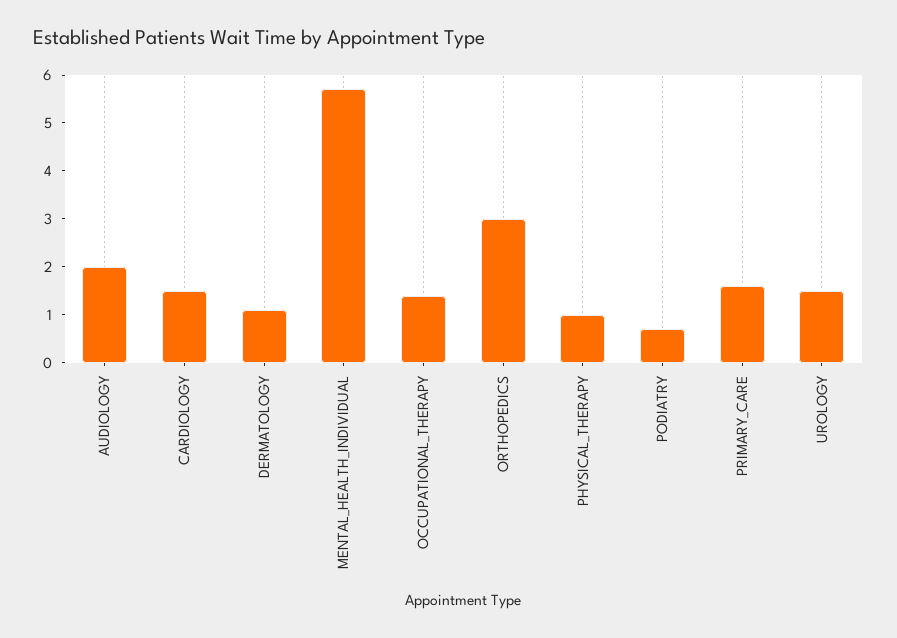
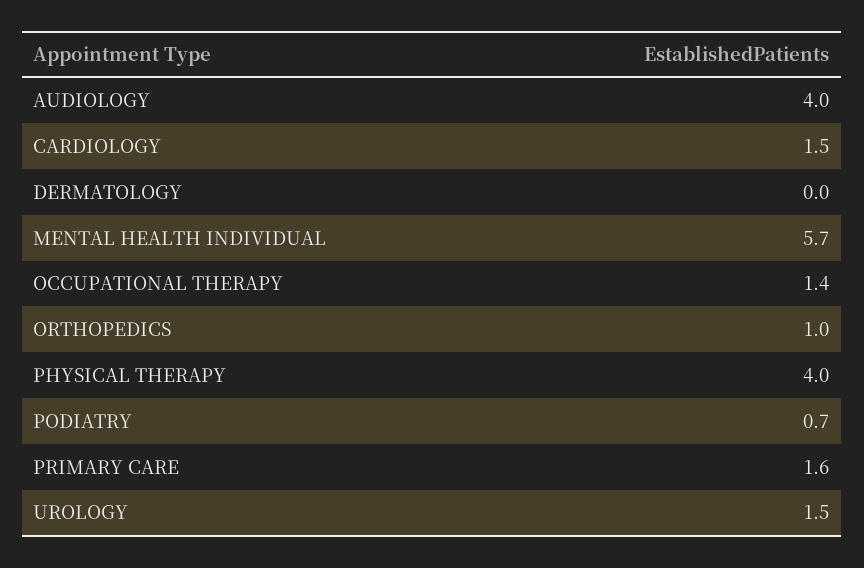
  {
-   "AUDIOLOGY": 2,
+   "AUDIOLOGY": 4,
    "CARDIOLOGY": 1.5,
-   "DERMATOLOGY": 1,
+   "DERMATOLOGY": 0,
    "MENTAL_HEALTH_INDIVIDUAL": 5.7,
    "OCCUPATIONAL_THERAPY": 1.4,
-   "ORTHOPEDICS": 3,
+   "ORTHOPEDICS": 1,
-   "PHYSICAL_THERAPY": 1,
+   "PHYSICAL_THERAPY": 4,
    "PODIATRY": 0.7,
    "PRIMARY_CARE": 1.6,
    "UROLOGY": 1.5
  }

